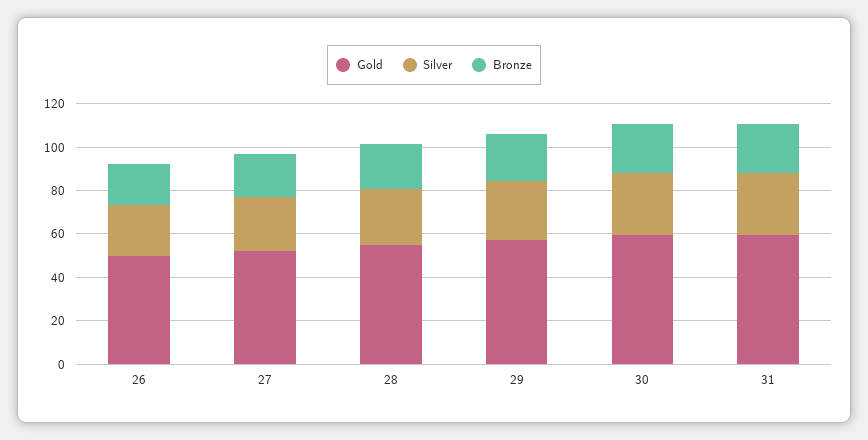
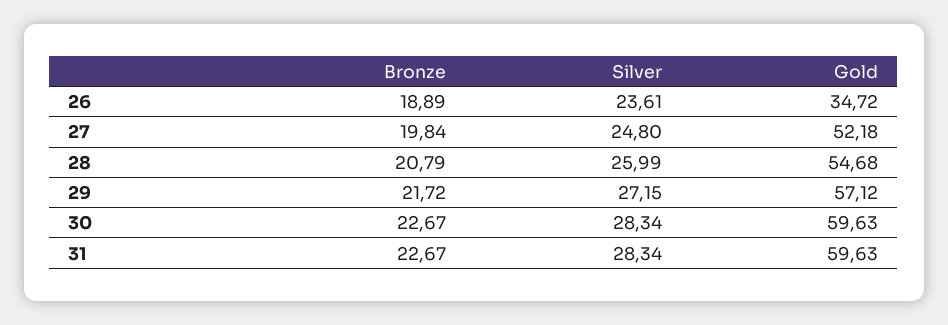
  {
    "Gold": {
-     "26": 50,
+     "26": 34.72,
      "27": 52.18,
      "28": 54.68,
      "29": 57.12,
      "30": 59.63,
      "31": 59.63
    },
    "Silver": {
      "26": 23.61,
      "27": 24.8,
      "28": 25.99,
      "29": 27.15,
      "30": 28.34,
      "31": 28.34
    },
    "Bronze": {
      "26": 18.89,
      "27": 19.84,
      "28": 20.79,
      "29": 21.72,
      "30": 22.67,
      "31": 22.67
    }
  }

